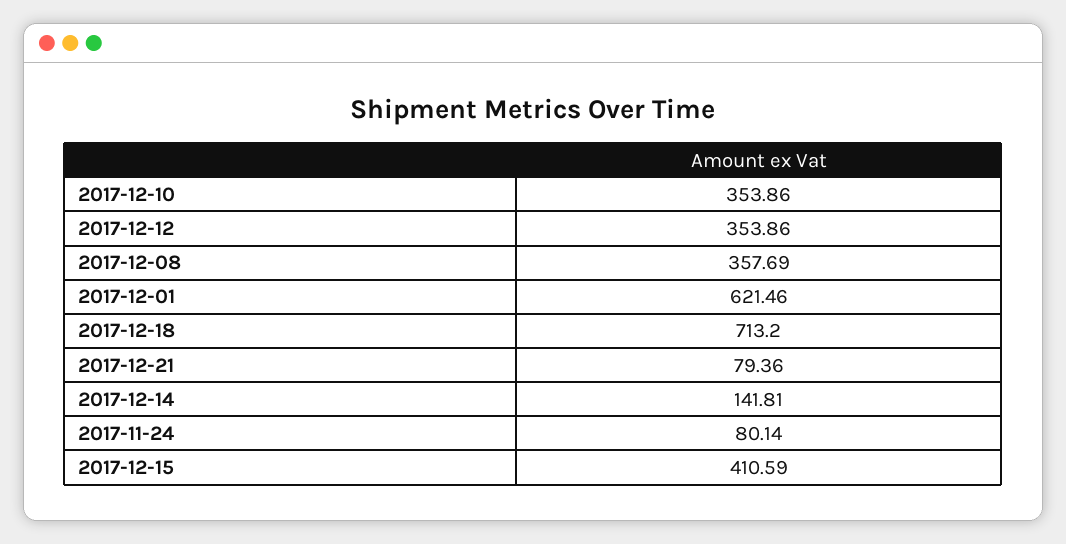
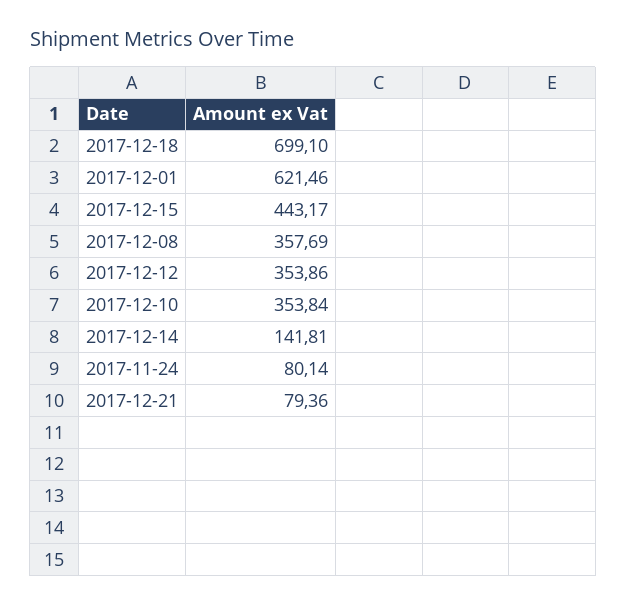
  {
-   "2017-12-10": 353.86,
+   "2017-12-10": 353.84,
    "2017-12-12": 353.86,
    "2017-12-08": 357.69,
    "2017-12-01": 621.46,
-   "2017-12-18": 713.2,
+   "2017-12-18": 699.1,
    "2017-12-21": 79.36,
    "2017-12-14": 141.81,
    "2017-11-24": 80.14,
-   "2017-12-15": 410.59
+   "2017-12-15": 443.17
  }

